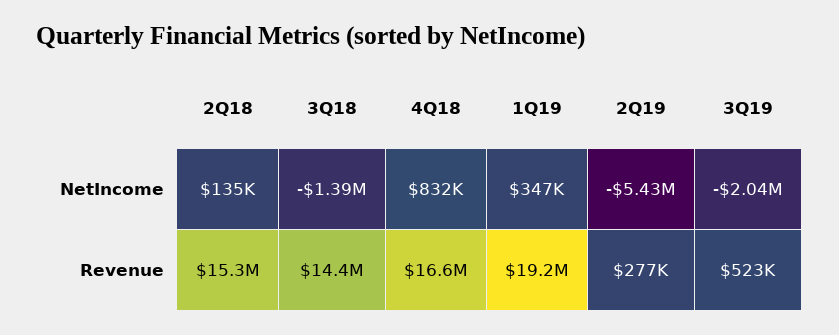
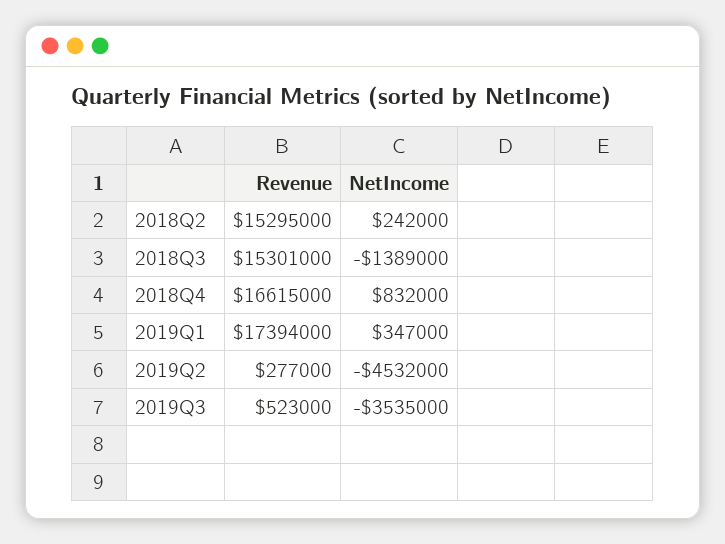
  {
    "2Q18": {
-     "NetIncome": 135000,
+     "NetIncome": 242000,
      "Revenue": 15295000
    },
    "3Q18": {
      "NetIncome": -1389000,
-     "Revenue": 14400000
+     "Revenue": 15301000
    },
    "4Q18": {
      "NetIncome": 832000,
      "Revenue": 16615000
    },
    "1Q19": {
      "NetIncome": 347000,
-     "Revenue": 19200000
+     "Revenue": 17394000
    },
    "2Q19": {
-     "NetIncome": -5430000,
+     "NetIncome": -4532000,
      "Revenue": 277000
    },
    "3Q19": {
-     "NetIncome": -2040000,
+     "NetIncome": -3535000,
      "Revenue": 523000
    }
  }

